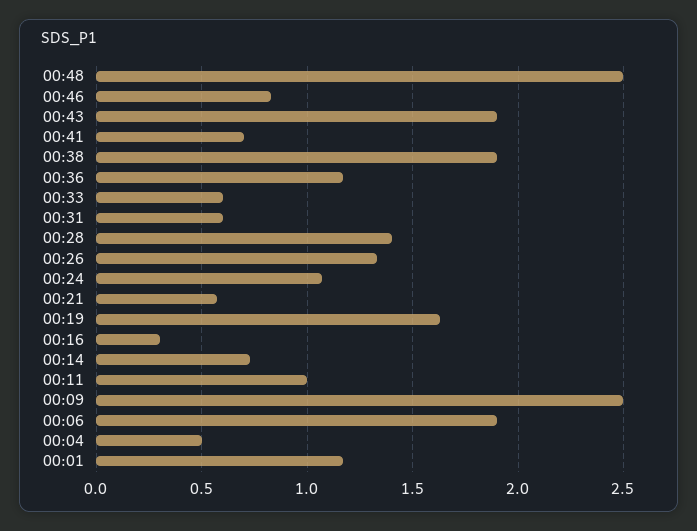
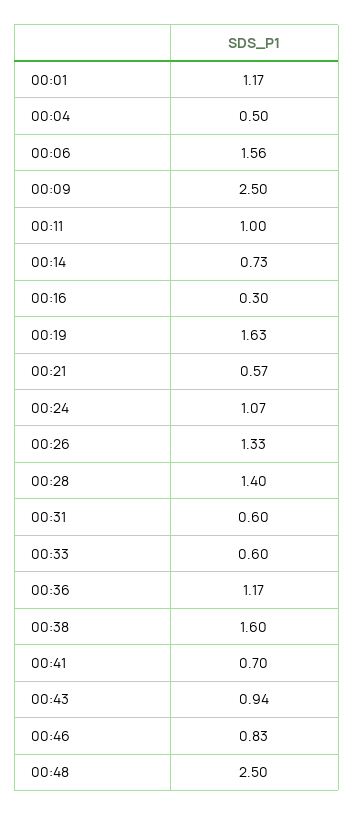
  {
    "00:48": 2.5,
    "00:46": 0.83,
-   "00:43": 1.9,
+   "00:43": 0.94,
    "00:41": 0.7,
-   "00:38": 1.9,
+   "00:38": 1.6,
    "00:36": 1.17,
    "00:33": 0.6,
    "00:31": 0.6,
    "00:28": 1.4,
    "00:26": 1.33,
    "00:24": 1.07,
    "00:21": 0.57,
    "00:19": 1.63,
    "00:16": 0.3,
    "00:14": 0.73,
    "00:11": 1,
    "00:09": 2.5,
-   "00:06": 1.9,
+   "00:06": 1.56,
    "00:04": 0.5,
    "00:01": 1.17
  }

